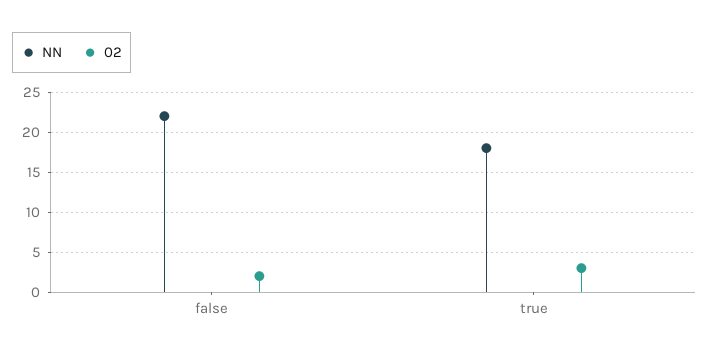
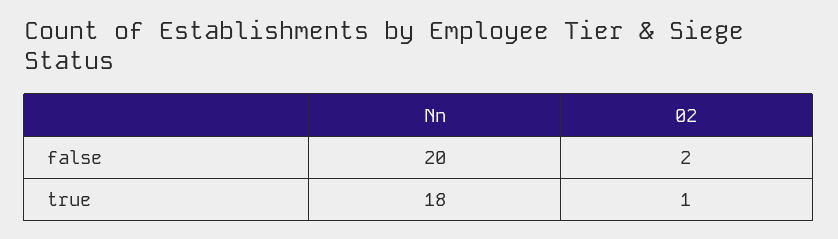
  {
    "NN": {
-     "false": 22,
+     "false": 20,
      "true": 18
    },
    "02": {
      "false": 2,
-     "true": 3
+     "true": 1
    }
  }

